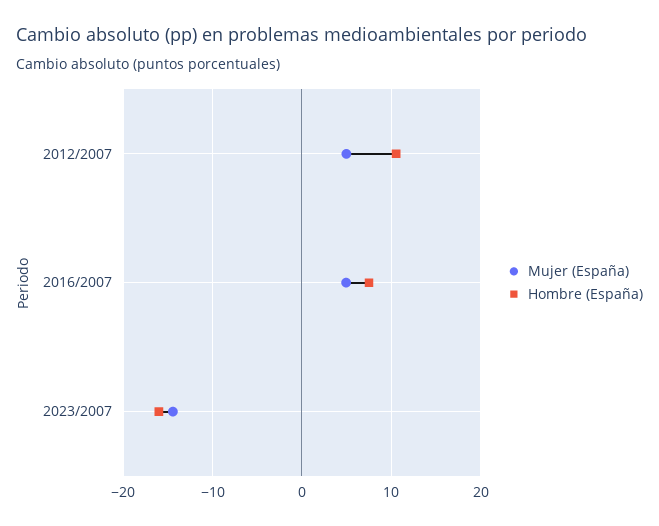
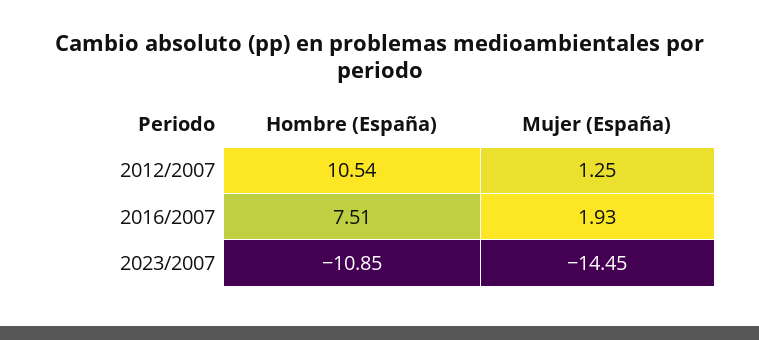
  {
    "Mujer (España)": {
-     "2012/2007": 5,
+     "2012/2007": 1.25,
-     "2016/2007": 5,
+     "2016/2007": 1.93,
      "2023/2007": -14.45
    },
    "Hombre (España)": {
      "2012/2007": 10.54,
      "2016/2007": 7.51,
-     "2023/2007": -16
+     "2023/2007": -10.85
    }
  }

